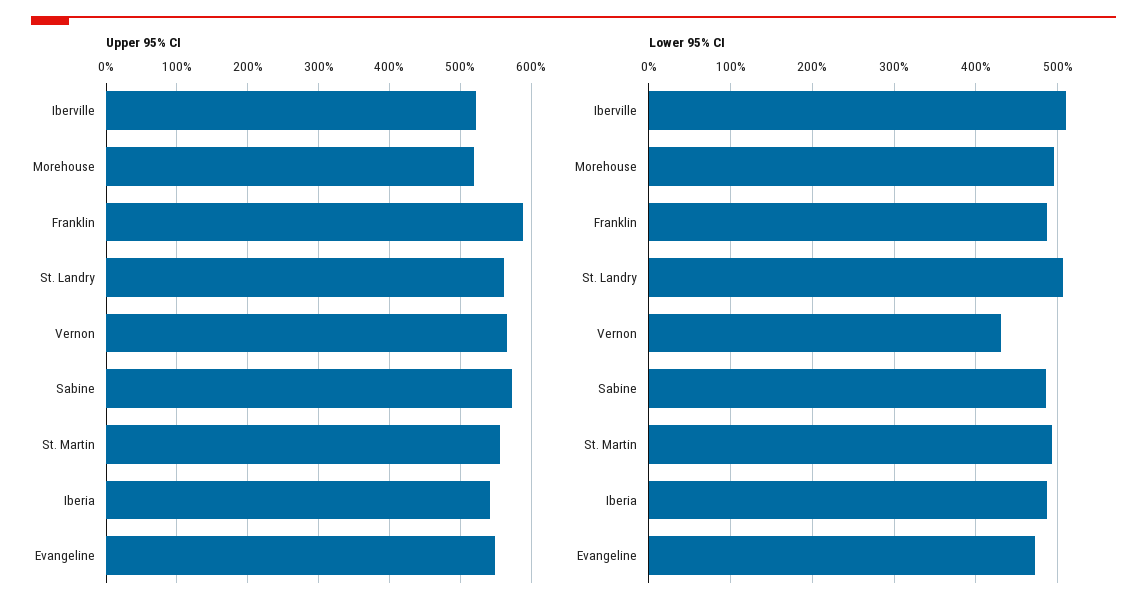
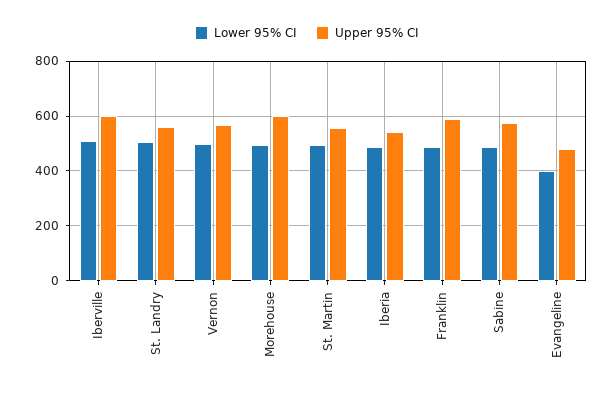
  {
    "Upper 95% CI": {
-     "Iberville": 520,
+     "Iberville": 600,
-     "Morehouse": 520,
+     "Morehouse": 600,
      "Franklin": 590,
      "St. Landry": 560,
      "Vernon": 570,
      "Sabine": 570,
      "St. Martin": 560,
      "Iberia": 540,
-     "Evangeline": 550
+     "Evangeline": 475
    },
    "Lower 95% CI": {
      "Iberville": 510,
      "Morehouse": 500,
      "Franklin": 490,
      "St. Landry": 510,
-     "Vernon": 430,
+     "Vernon": 500,
      "Sabine": 490,
      "St. Martin": 490,
      "Iberia": 490,
-     "Evangeline": 470
+     "Evangeline": 400
    }
  }

